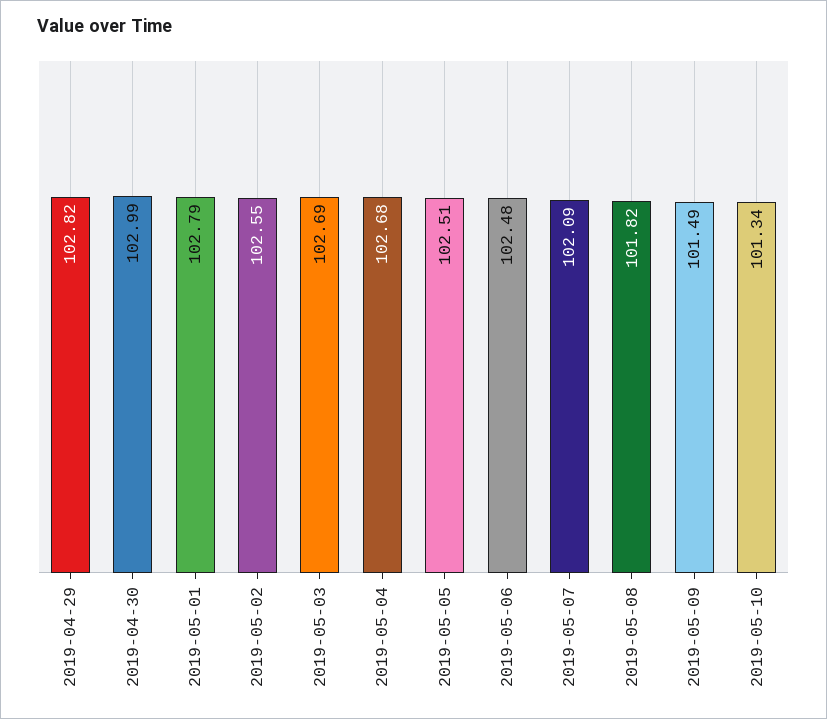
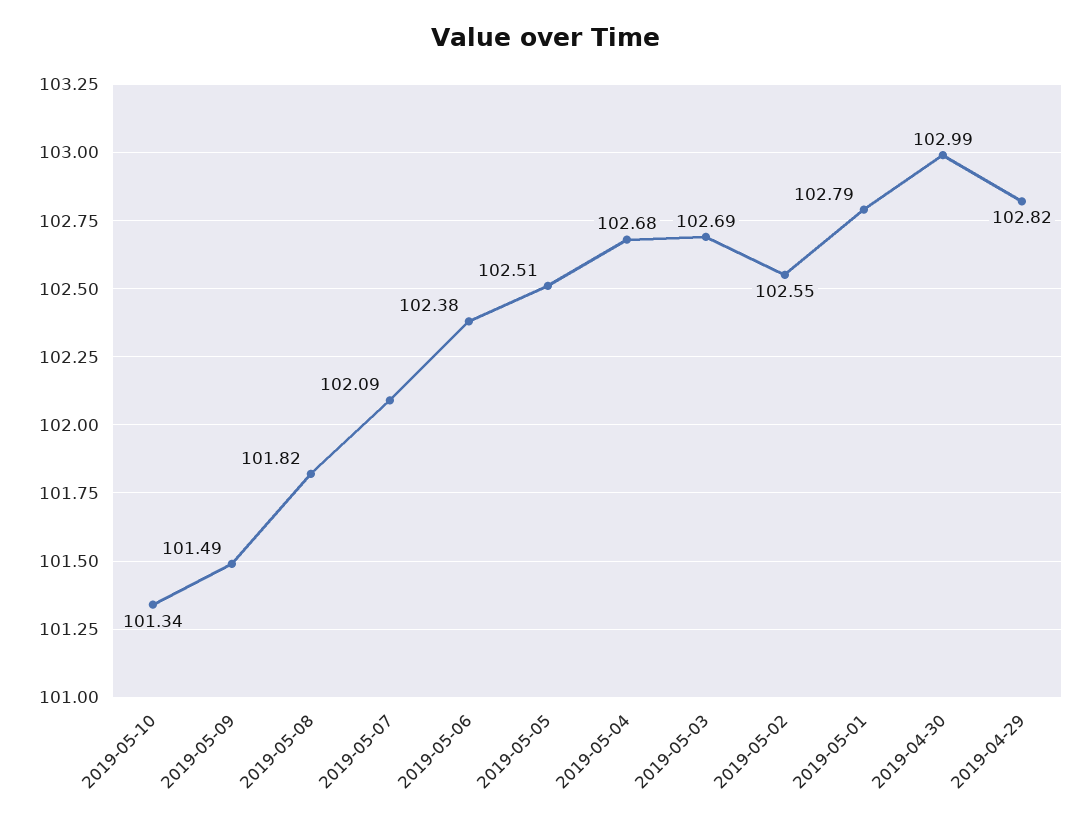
  {
    "2019-04-29": 102.82,
    "2019-04-30": 102.99,
    "2019-05-01": 102.79,
    "2019-05-02": 102.55,
    "2019-05-03": 102.69,
    "2019-05-04": 102.68,
    "2019-05-05": 102.51,
-   "2019-05-06": 102.48,
+   "2019-05-06": 102.38,
    "2019-05-07": 102.09,
    "2019-05-08": 101.82,
    "2019-05-09": 101.49,
    "2019-05-10": 101.34
  }

